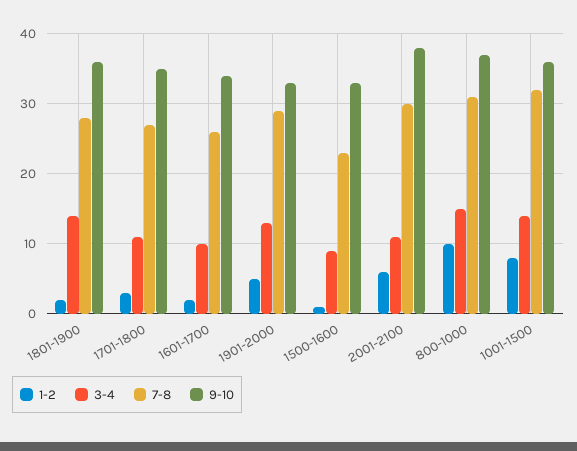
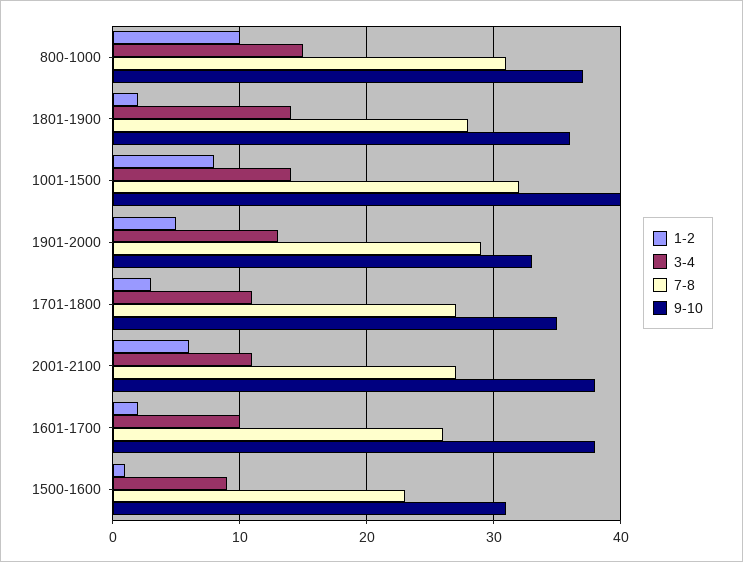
  {
    "1-2": {
      "1801-1900": 2,
      "1701-1800": 3,
      "1601-1700": 2,
      "1901-2000": 5,
      "1500-1600": 1,
      "2001-2100": 6,
      "800-1000": 10,
      "1001-1500": 8
    },
    "3-4": {
      "1801-1900": 14,
      "1701-1800": 11,
      "1601-1700": 10,
      "1901-2000": 13,
      "1500-1600": 9,
      "2001-2100": 11,
      "800-1000": 15,
      "1001-1500": 14
    },
    "7-8": {
      "1801-1900": 28,
      "1701-1800": 27,
      "1601-1700": 26,
      "1901-2000": 29,
      "1500-1600": 23,
-     "2001-2100": 30,
+     "2001-2100": 27,
      "800-1000": 31,
      "1001-1500": 32
    },
    "9-10": {
      "1801-1900": 36,
      "1701-1800": 35,
-     "1601-1700": 34,
+     "1601-1700": 38,
      "1901-2000": 33,
-     "1500-1600": 33,
+     "1500-1600": 31,
      "2001-2100": 38,
      "800-1000": 37,
-     "1001-1500": 36
+     "1001-1500": 40
    }
  }

